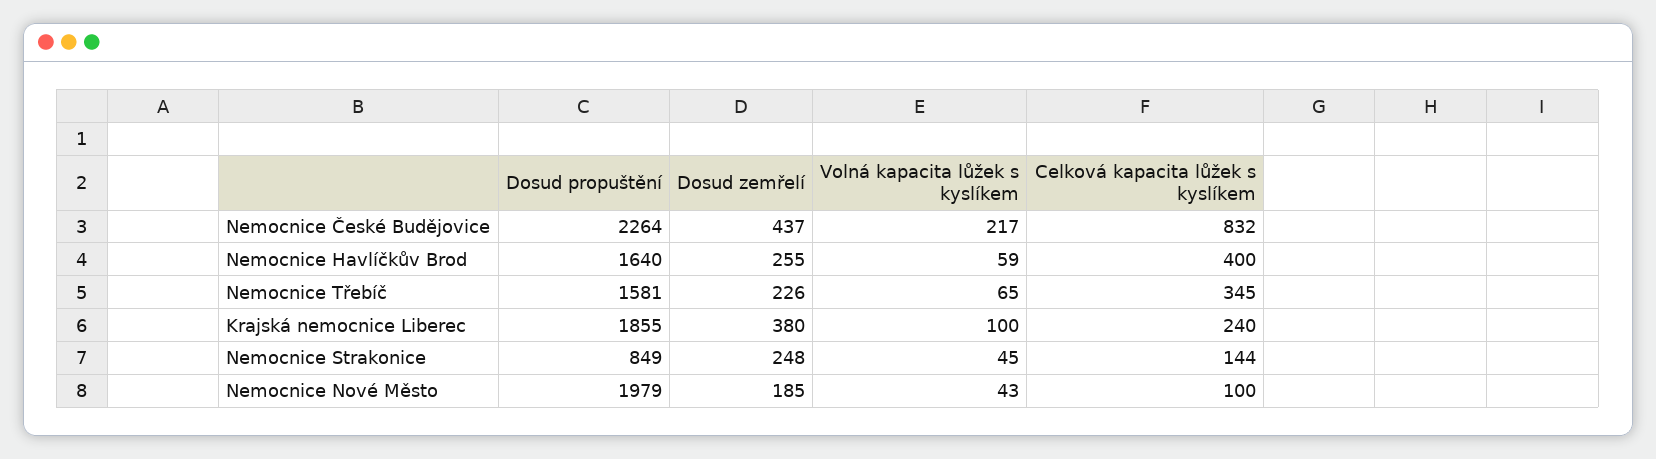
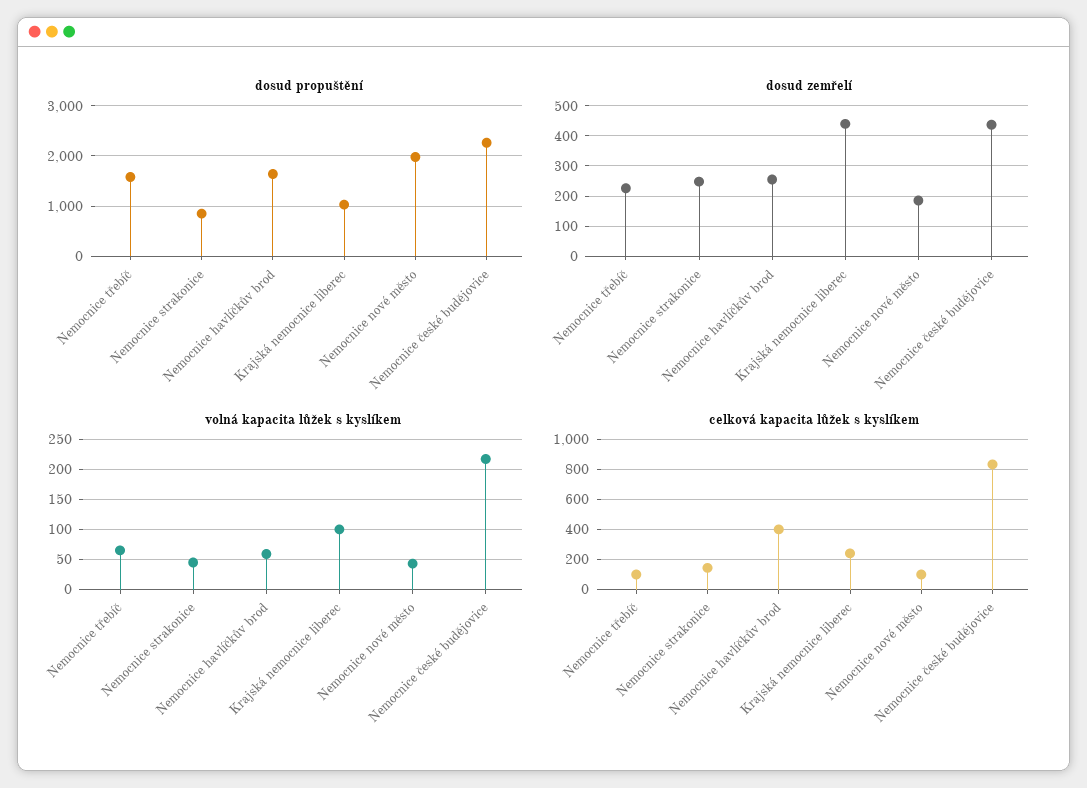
  {
    "Dosud propuštění": {
      "Nemocnice České Budějovice": 2264,
      "Nemocnice Havlíčkův Brod": 1640,
      "Nemocnice Třebíč": 1581,
-     "Krajská nemocnice Liberec": 1855,
+     "Krajská nemocnice Liberec": 1000,
      "Nemocnice Strakonice": 849,
      "Nemocnice Nové Město": 1979
    },
    "Dosud zemřelí": {
      "Nemocnice České Budějovice": 437,
      "Nemocnice Havlíčkův Brod": 255,
      "Nemocnice Třebíč": 226,
-     "Krajská nemocnice Liberec": 380,
+     "Krajská nemocnice Liberec": 440,
      "Nemocnice Strakonice": 248,
      "Nemocnice Nové Město": 185
    },
    "Volná kapacita lůžek s kyslíkem": {
      "Nemocnice České Budějovice": 217,
      "Nemocnice Havlíčkův Brod": 59,
      "Nemocnice Třebíč": 65,
      "Krajská nemocnice Liberec": 100,
      "Nemocnice Strakonice": 45,
      "Nemocnice Nové Město": 43
    },
    "Celková kapacita lůžek s kyslíkem": {
      "Nemocnice České Budějovice": 832,
      "Nemocnice Havlíčkův Brod": 400,
-     "Nemocnice Třebíč": 345,
+     "Nemocnice Třebíč": 100,
      "Krajská nemocnice Liberec": 240,
      "Nemocnice Strakonice": 144,
      "Nemocnice Nové Město": 100
    }
  }

